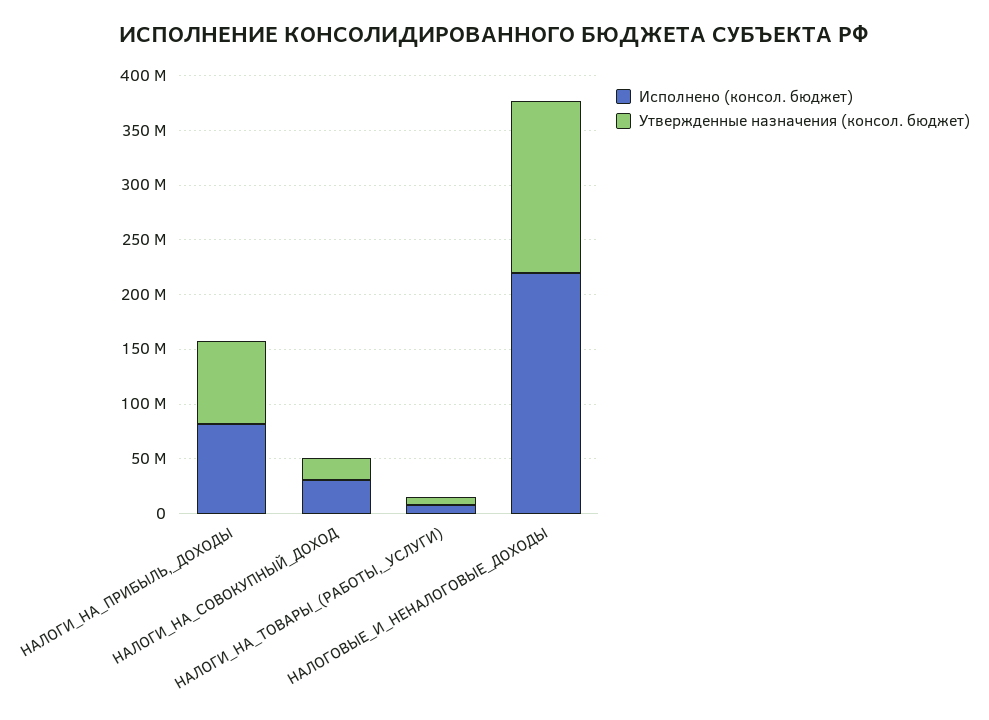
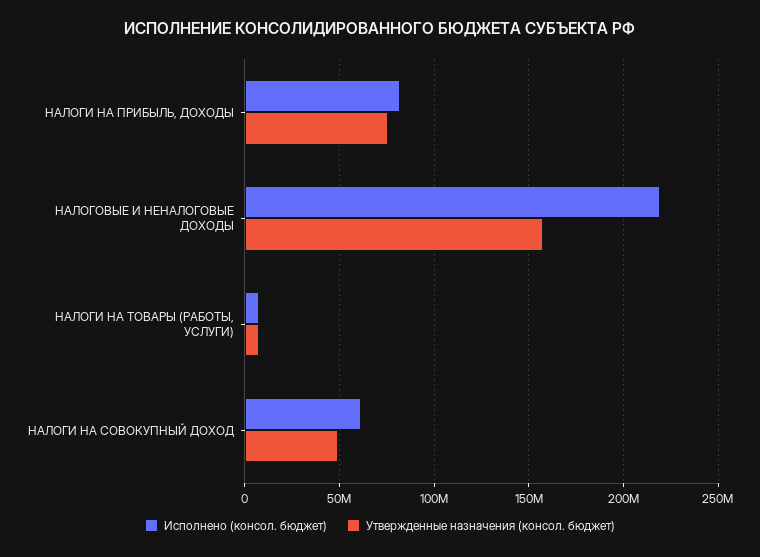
  {
    "Исполнено (консол. бюджет)": {
      "НАЛОГИ_НА_ПРИБЫЛЬ,_ДОХОДЫ": 80000000,
-     "НАЛОГИ_НА_СОВОКУПНЫЙ_ДОХОД": 30000000,
+     "НАЛОГИ_НА_СОВОКУПНЫЙ_ДОХОД": 60000000,
      "НАЛОГИ_НА_ТОВАРЫ_(РАБОТЫ,_УСЛУГИ)": 10000000,
      "НАЛОГОВЫЕ_И_НЕНАЛОГОВЫЕ_ДОХОДЫ": 220000000
    },
    "Утвержденные назначения (консол. бюджет)": {
      "НАЛОГИ_НА_ПРИБЫЛЬ,_ДОХОДЫ": 75000000,
-     "НАЛОГИ_НА_СОВОКУПНЫЙ_ДОХОД": 20000000,
+     "НАЛОГИ_НА_СОВОКУПНЫЙ_ДОХОД": 50000000,
      "НАЛОГИ_НА_ТОВАРЫ_(РАБОТЫ,_УСЛУГИ)": 10000000,
      "НАЛОГОВЫЕ_И_НЕНАЛОГОВЫЕ_ДОХОДЫ": 160000000
    }
  }

